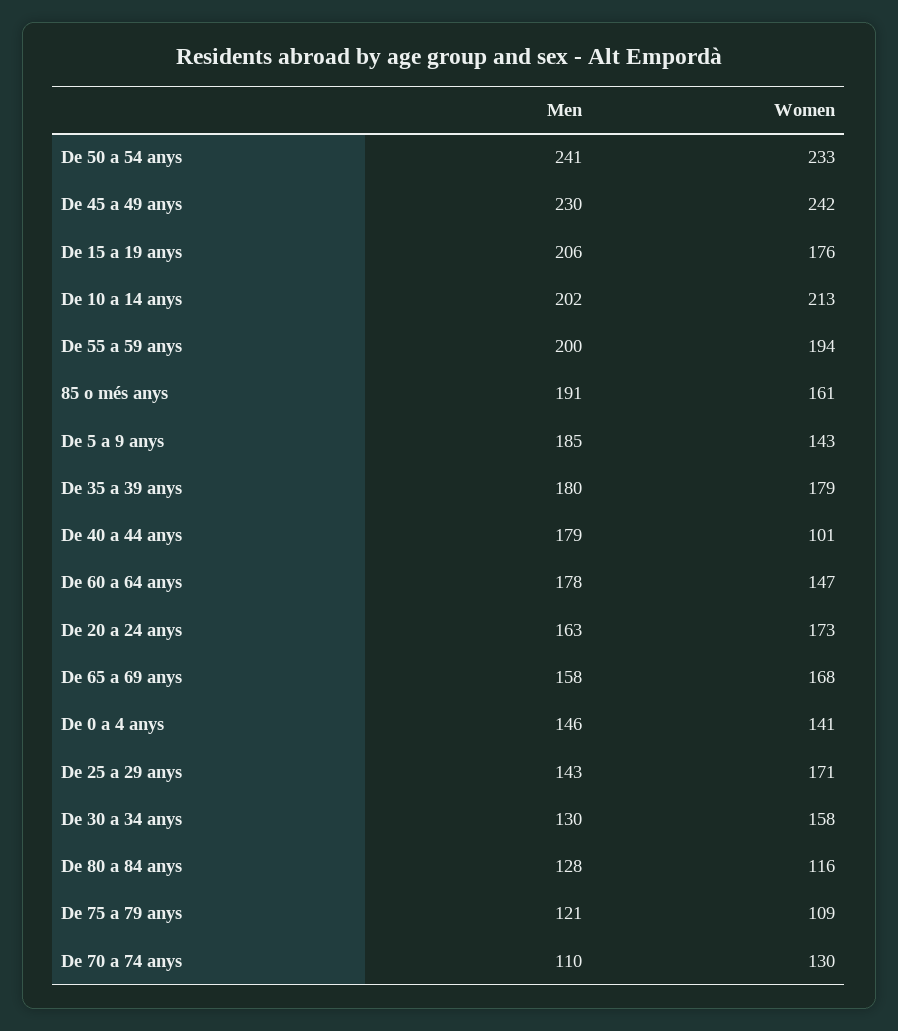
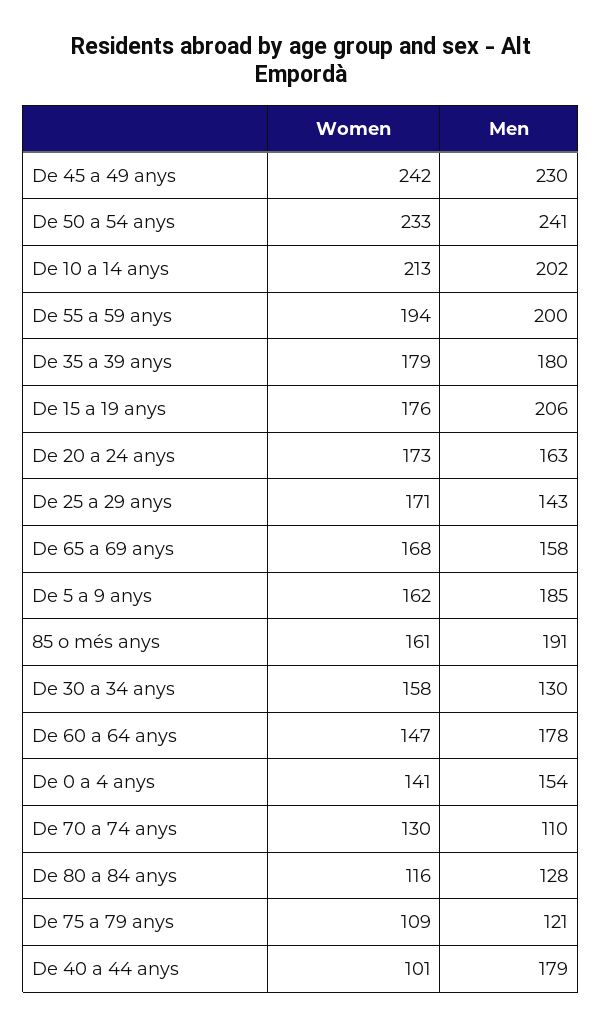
  {
    "Men": {
      "De 50 a 54 anys": 241,
      "De 45 a 49 anys": 230,
      "De 15 a 19 anys": 206,
      "De 10 a 14 anys": 202,
      "De 55 a 59 anys": 200,
      "85 o més anys": 191,
      "De 5 a 9 anys": 185,
      "De 35 a 39 anys": 180,
      "De 40 a 44 anys": 179,
      "De 60 a 64 anys": 178,
      "De 20 a 24 anys": 163,
      "De 65 a 69 anys": 158,
-     "De 0 a 4 anys": 146,
+     "De 0 a 4 anys": 154,
      "De 25 a 29 anys": 143,
      "De 30 a 34 anys": 130,
      "De 80 a 84 anys": 128,
      "De 75 a 79 anys": 121,
      "De 70 a 74 anys": 110
    },
    "Women": {
      "De 50 a 54 anys": 233,
      "De 45 a 49 anys": 242,
      "De 15 a 19 anys": 176,
      "De 10 a 14 anys": 213,
      "De 55 a 59 anys": 194,
      "85 o més anys": 161,
-     "De 5 a 9 anys": 143,
+     "De 5 a 9 anys": 162,
      "De 35 a 39 anys": 179,
      "De 40 a 44 anys": 101,
      "De 60 a 64 anys": 147,
      "De 20 a 24 anys": 173,
      "De 65 a 69 anys": 168,
      "De 0 a 4 anys": 141,
      "De 25 a 29 anys": 171,
      "De 30 a 34 anys": 158,
      "De 80 a 84 anys": 116,
      "De 75 a 79 anys": 109,
      "De 70 a 74 anys": 130
    }
  }

